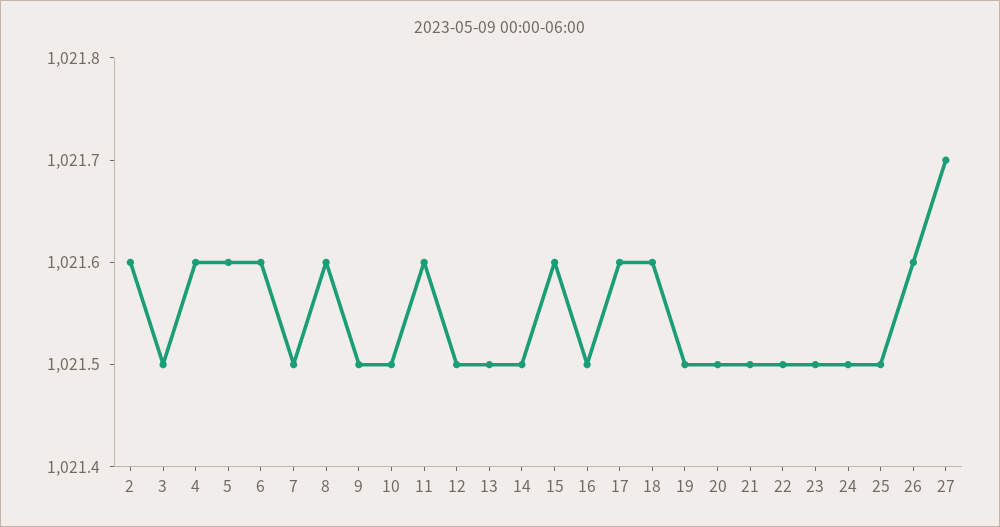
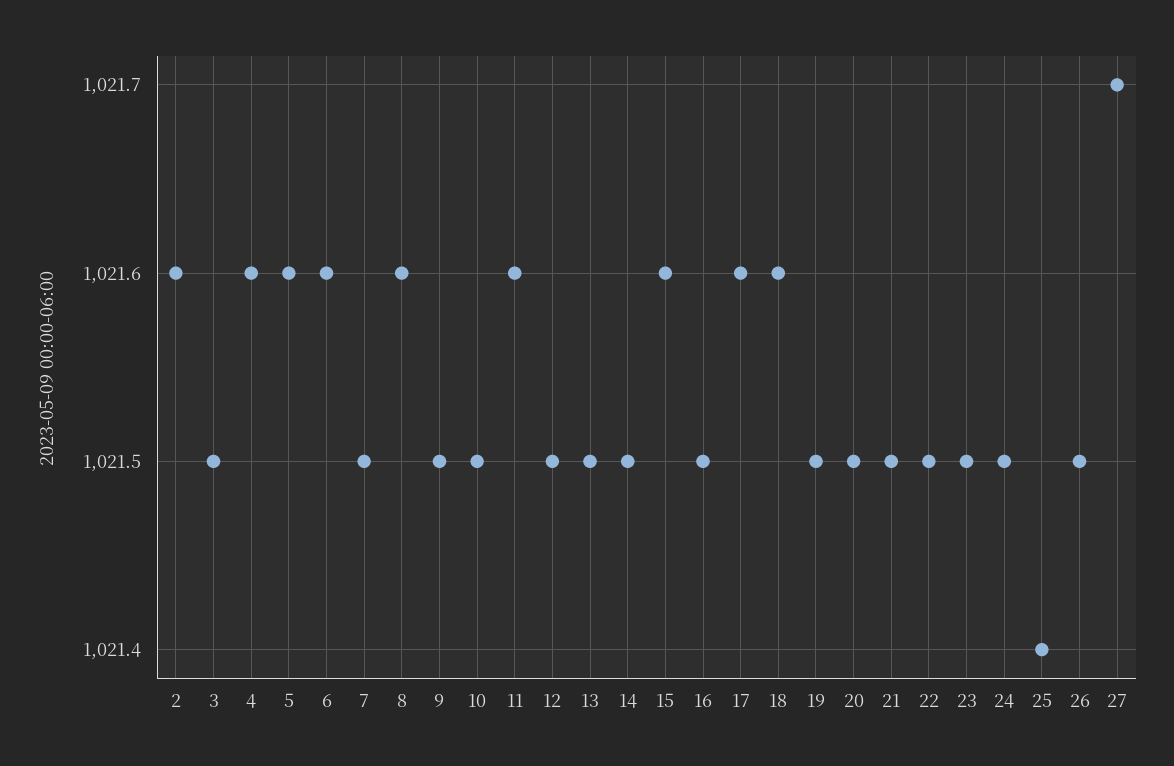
  {
    "2": 1021.6,
    "3": 1021.5,
    "4": 1021.6,
    "5": 1021.6,
    "6": 1021.6,
    "7": 1021.5,
    "8": 1021.6,
    "9": 1021.5,
    "10": 1021.5,
    "11": 1021.6,
    "12": 1021.5,
    "13": 1021.5,
    "14": 1021.5,
    "15": 1021.6,
    "16": 1021.5,
    "17": 1021.6,
    "18": 1021.6,
    "19": 1021.5,
    "20": 1021.5,
    "21": 1021.5,
    "22": 1021.5,
    "23": 1021.5,
    "24": 1021.5,
-   "25": 1021.5,
+   "25": 1021.4,
-   "26": 1021.6,
+   "26": 1021.5,
    "27": 1021.7
  }

